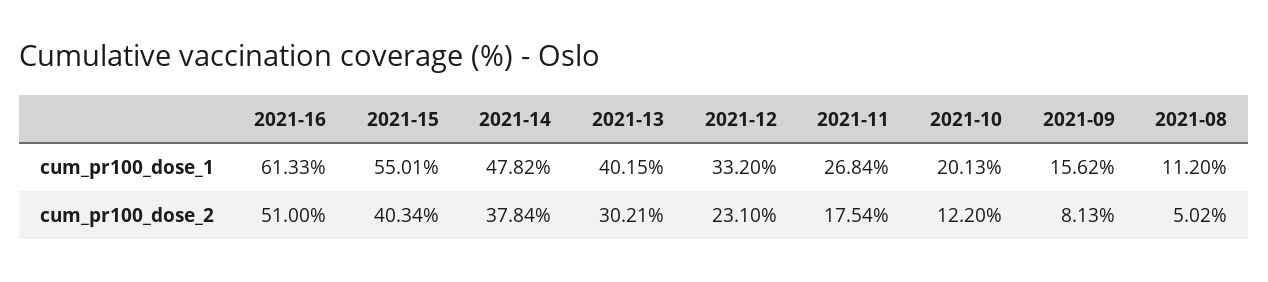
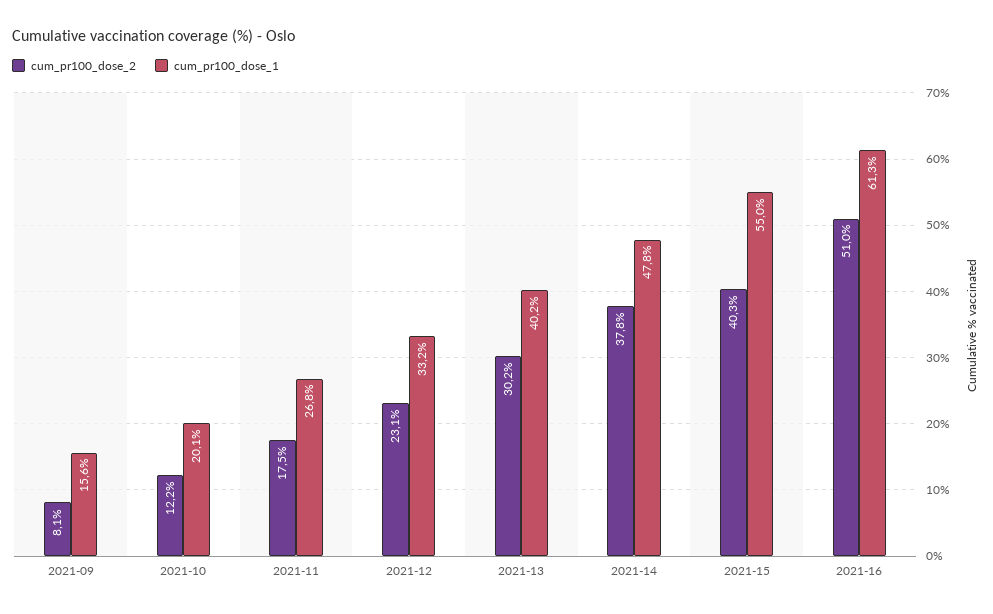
  {
    "cum_pr100_dose_1": {
      "2021-16": 61.33,
      "2021-15": 55.01,
      "2021-14": 47.82,
      "2021-13": 40.15,
      "2021-12": 33.2,
      "2021-11": 26.84,
      "2021-10": 20.13,
-     "2021-09": 15.62,
+     "2021-09": 15.62
-     "2021-08": 11.2
    },
    "cum_pr100_dose_2": {
      "2021-16": 51,
      "2021-15": 40.34,
      "2021-14": 37.84,
      "2021-13": 30.21,
      "2021-12": 23.1,
      "2021-11": 17.54,
      "2021-10": 12.2,
-     "2021-09": 8.13,
+     "2021-09": 8.13
-     "2021-08": 5.02
    }
  }

